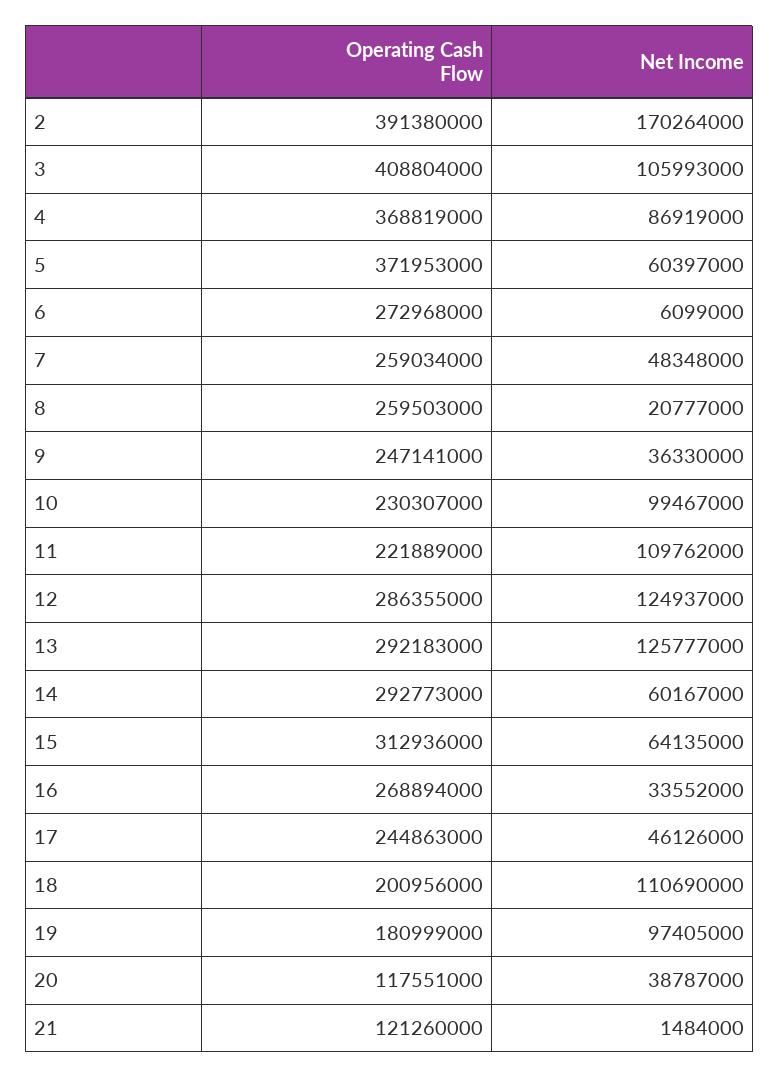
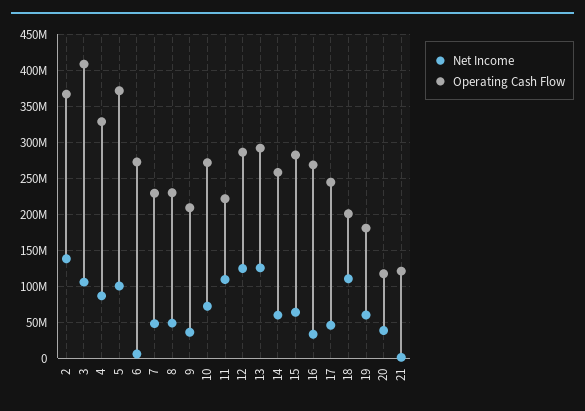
  {
    "Operating Cash Flow": {
-     "2": 391380000,
+     "2": 370000000,
      "3": 408804000,
-     "4": 368819000,
+     "4": 330000000,
      "5": 371953000,
      "6": 272968000,
-     "7": 259034000,
+     "7": 230000000,
-     "8": 259503000,
+     "8": 230000000,
-     "9": 247141000,
+     "9": 210000000,
-     "10": 230307000,
+     "10": 270000000,
      "11": 221889000,
      "12": 286355000,
      "13": 292183000,
-     "14": 292773000,
+     "14": 260000000,
-     "15": 312936000,
+     "15": 280000000,
      "16": 268894000,
      "17": 244863000,
      "18": 200956000,
      "19": 180999000,
      "20": 117551000,
      "21": 121260000
    },
    "Net Income": {
-     "2": 170264000,
+     "2": 140000000,
      "3": 105993000,
      "4": 86919000,
-     "5": 60397000,
+     "5": 100000000,
      "6": 6099000,
      "7": 48348000,
-     "8": 20777000,
+     "8": 50000000,
      "9": 36330000,
-     "10": 99467000,
+     "10": 70000000,
      "11": 109762000,
      "12": 124937000,
      "13": 125777000,
      "14": 60167000,
      "15": 64135000,
      "16": 33552000,
      "17": 46126000,
      "18": 110690000,
-     "19": 97405000,
+     "19": 60000000,
      "20": 38787000,
      "21": 1484000
    }
  }

